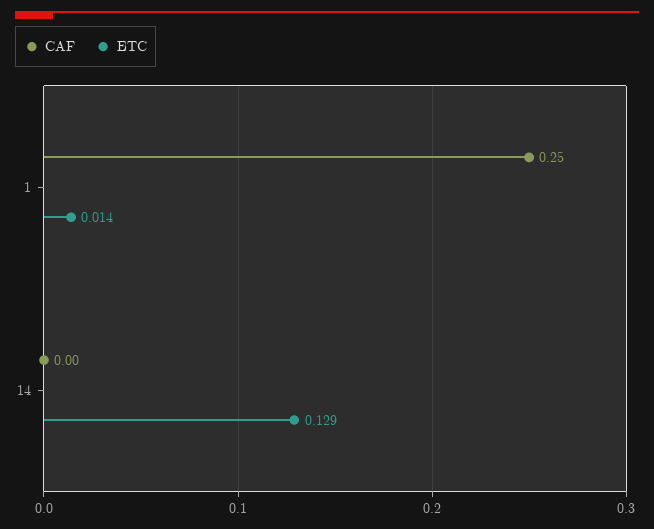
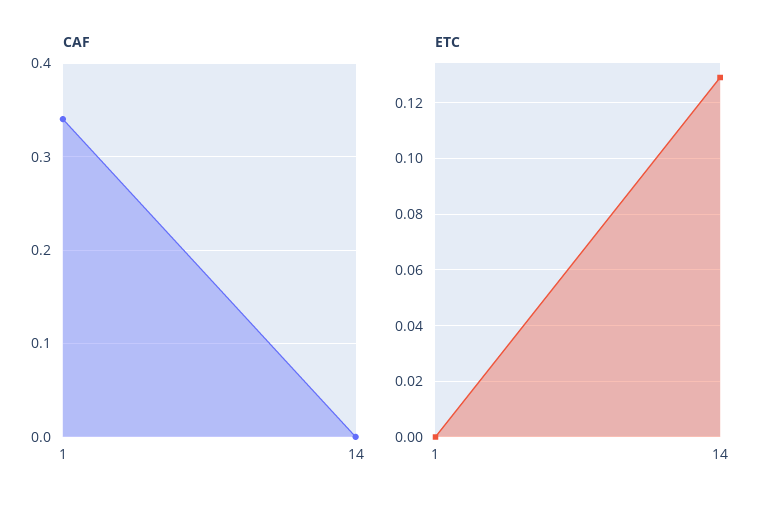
  {
    "CAF": {
-     "1": 0.25,
+     "1": 0.34,
      "14": 0
    },
    "ETC": {
-     "1": 0.014,
+     "1": 0,
      "14": 0.129
    }
  }

